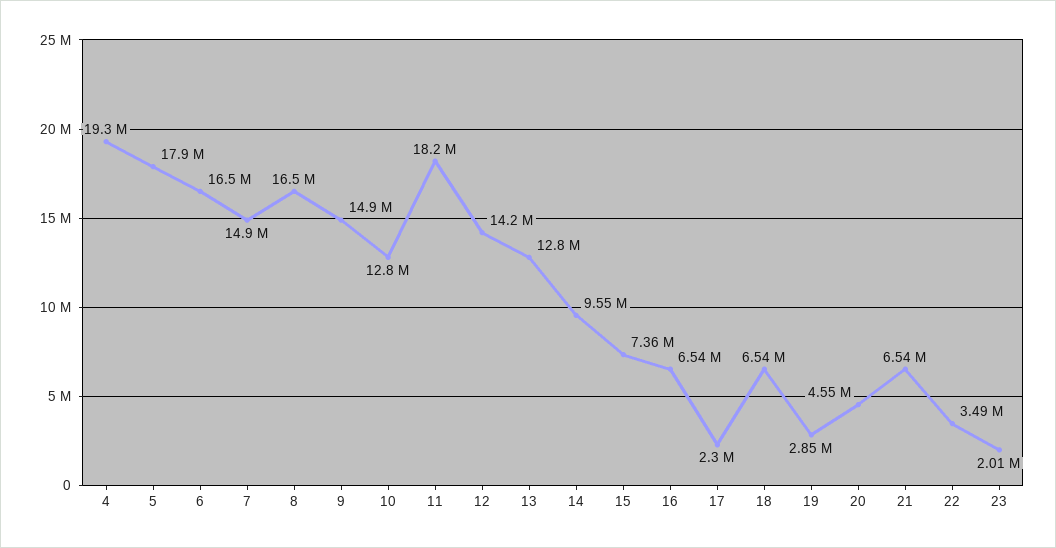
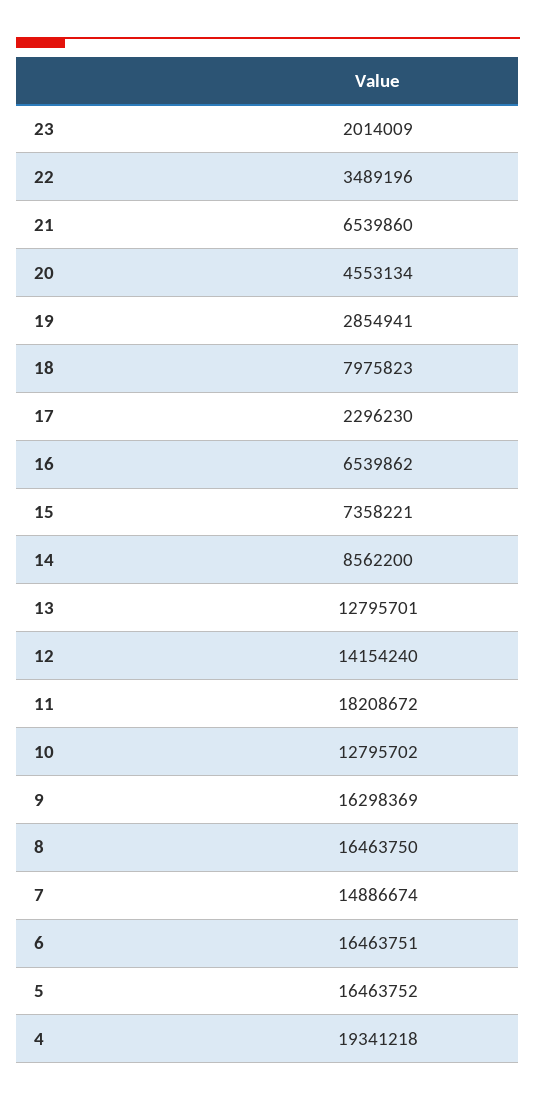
  {
    "4": 19341218,
-   "5": 17900000,
+   "5": 16463752,
    "6": 16463751,
    "7": 14886674,
    "8": 16463750,
-   "9": 14900000,
+   "9": 16298369,
    "10": 12795702,
    "11": 18208672,
    "12": 14154240,
    "13": 12795701,
-   "14": 9550000,
+   "14": 8562200,
    "15": 7358221,
    "16": 6539862,
    "17": 2296230,
-   "18": 6540000,
+   "18": 7975823,
    "19": 2854941,
    "20": 4553134,
    "21": 6539860,
    "22": 3489196,
    "23": 2014009
  }

